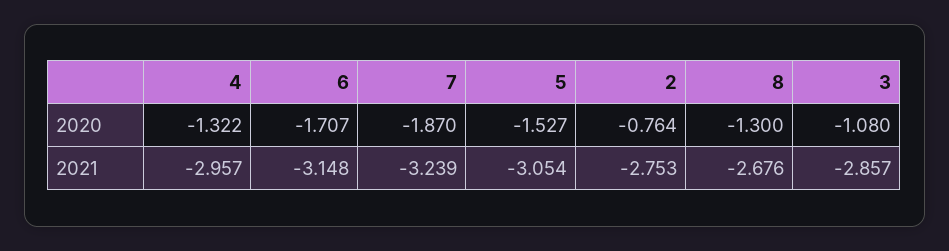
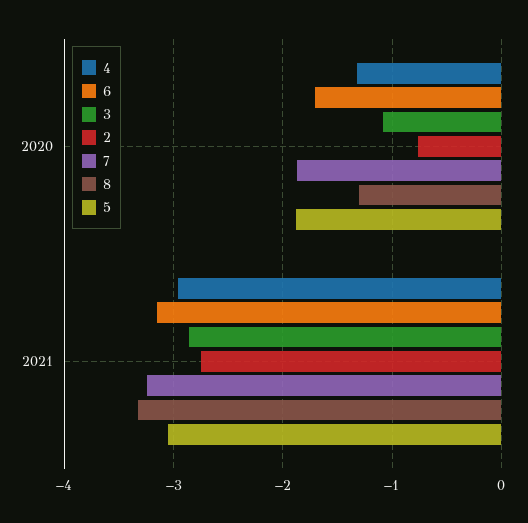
  {
    "4": {
      "2020": -1.322,
      "2021": -2.957
    },
    "6": {
      "2020": -1.707,
      "2021": -3.148
    },
    "7": {
      "2020": -1.87,
      "2021": -3.239
    },
    "5": {
-     "2020": -1.527,
+     "2020": -1.9,
      "2021": -3.054
    },
    "2": {
      "2020": -0.764,
      "2021": -2.753
    },
    "8": {
      "2020": -1.3,
-     "2021": -2.676
+     "2021": -3.3
    },
    "3": {
      "2020": -1.08,
      "2021": -2.857
    }
  }

